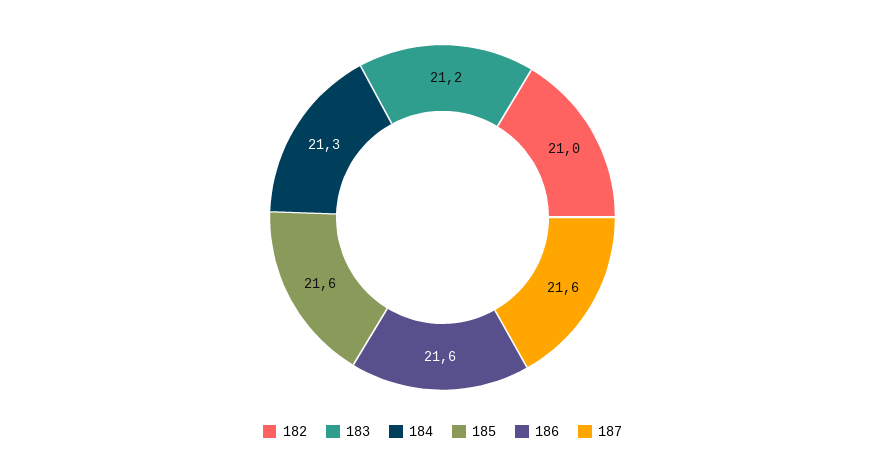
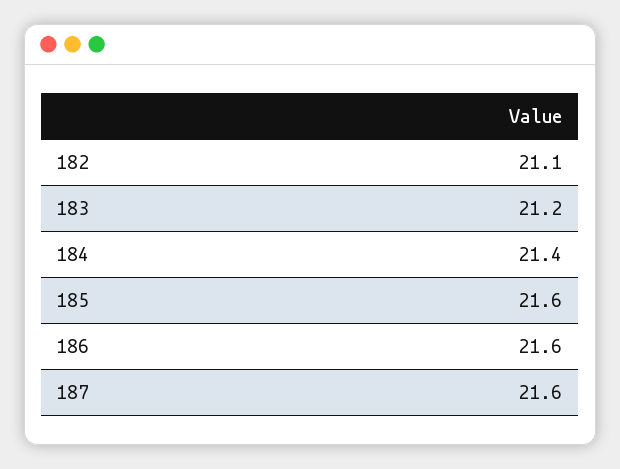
  {
-   "182": 21,
+   "182": 21.1,
    "183": 21.2,
-   "184": 21.3,
+   "184": 21.4,
    "185": 21.6,
    "186": 21.6,
    "187": 21.6
  }

